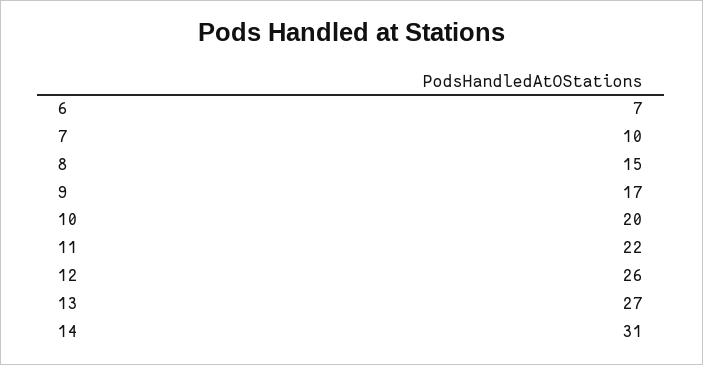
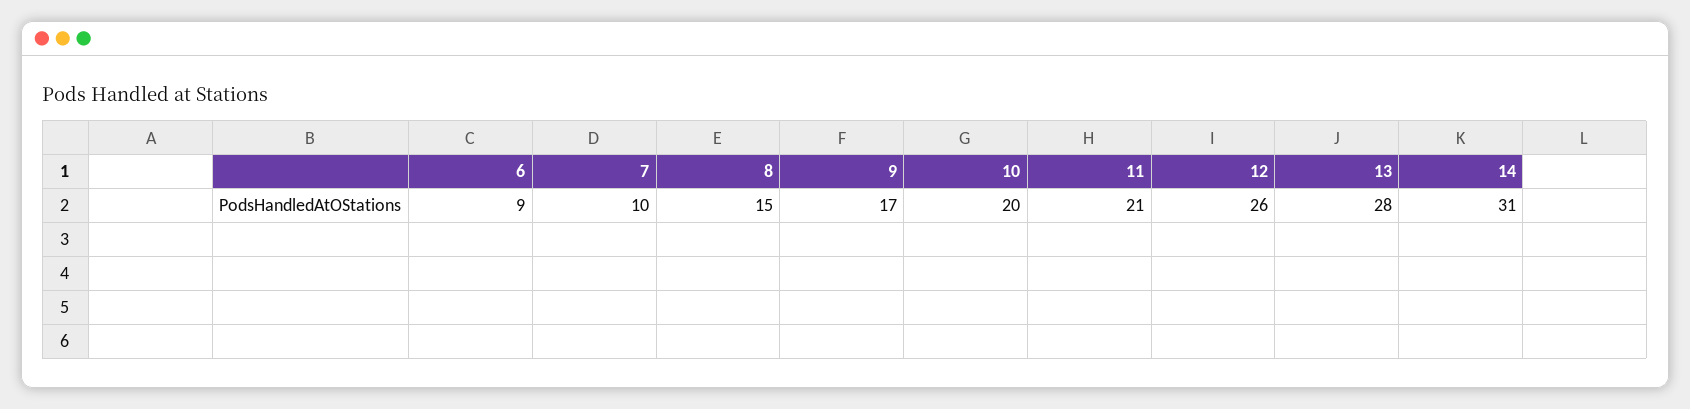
  {
-   "6": 7,
+   "6": 9,
    "7": 10,
    "8": 15,
    "9": 17,
    "10": 20,
-   "11": 22,
+   "11": 21,
    "12": 26,
-   "13": 27,
+   "13": 28,
    "14": 31
  }

